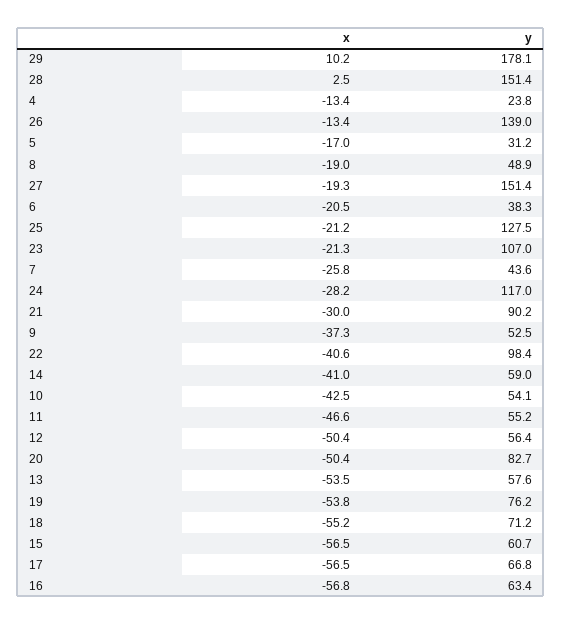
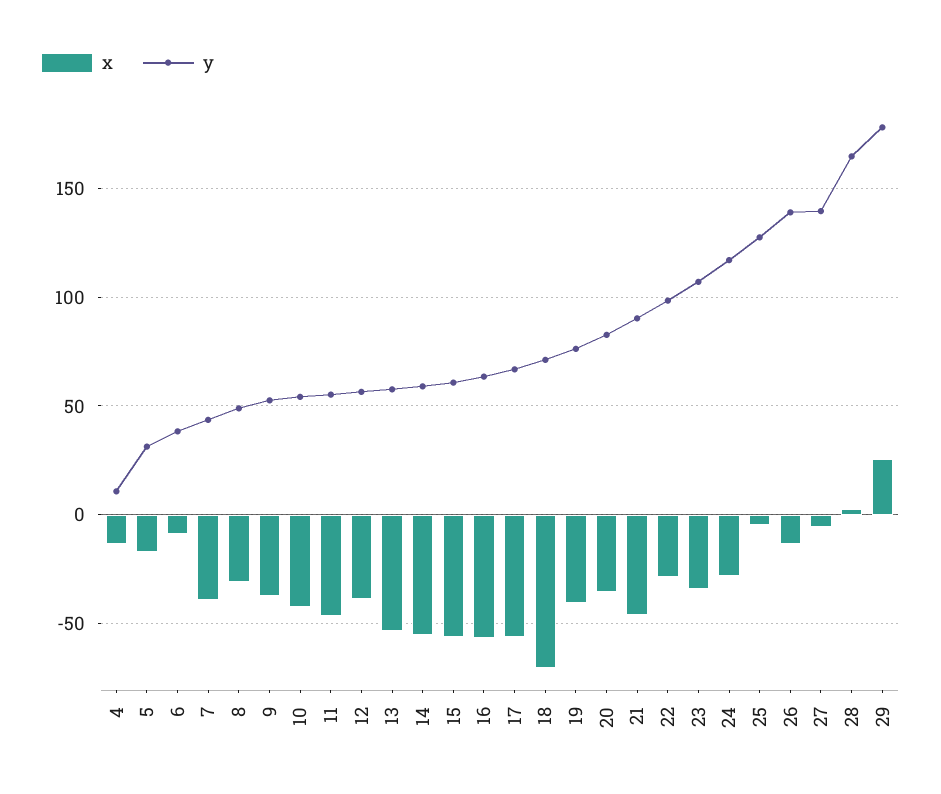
  {
    "x": {
-     "29": 10.2,
+     "29": 25,
      "28": 2.5,
      "4": -13.4,
      "26": -13.4,
      "5": -17,
-     "8": -19,
+     "8": -30,
-     "27": -19.3,
+     "27": -5,
-     "6": -20.5,
+     "6": -10,
-     "25": -21.2,
+     "25": -5,
-     "23": -21.3,
+     "23": -35,
-     "7": -25.8,
+     "7": -40,
      "24": -28.2,
-     "21": -30,
+     "21": -45,
      "9": -37.3,
-     "22": -40.6,
+     "22": -30,
-     "14": -41,
+     "14": -55,
      "10": -42.5,
      "11": -46.6,
-     "12": -50.4,
+     "12": -40,
-     "20": -50.4,
+     "20": -35,
      "13": -53.5,
-     "19": -53.8,
+     "19": -40,
-     "18": -55.2,
+     "18": -70,
      "15": -56.5,
      "17": -56.5,
      "16": -56.8
    },
    "y": {
      "29": 178.1,
-     "28": 151.4,
+     "28": 165,
-     "4": 23.8,
+     "4": 10,
      "26": 139,
      "5": 31.2,
      "8": 48.9,
-     "27": 151.4,
+     "27": 140,
      "6": 38.3,
      "25": 127.5,
      "23": 107,
      "7": 43.6,
      "24": 117,
      "21": 90.2,
      "9": 52.5,
      "22": 98.4,
      "14": 59,
      "10": 54.1,
      "11": 55.2,
      "12": 56.4,
      "20": 82.7,
      "13": 57.6,
      "19": 76.2,
      "18": 71.2,
      "15": 60.7,
      "17": 66.8,
      "16": 63.4
    }
  }

